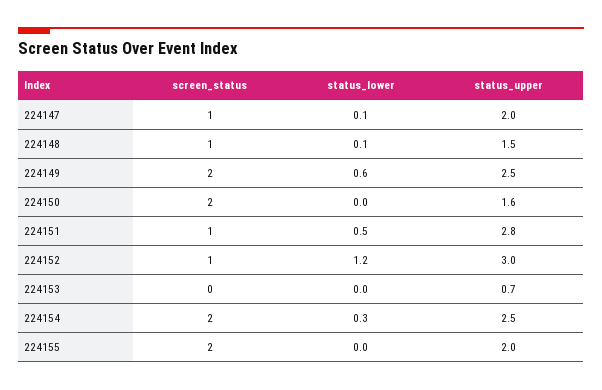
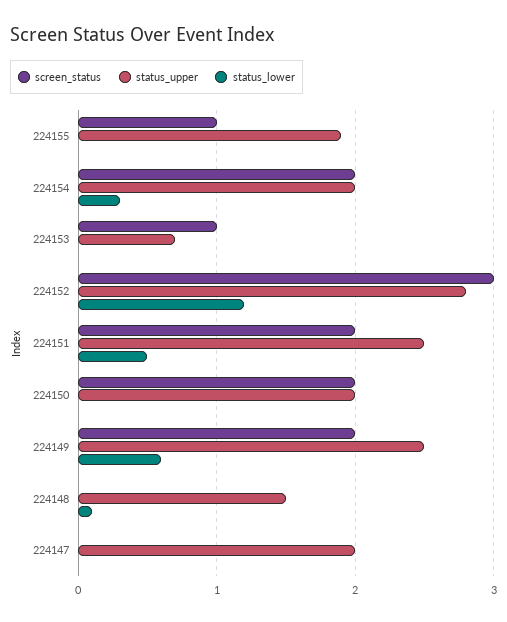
  {
    "screen_status": {
-     "224147": 1,
+     "224147": 0,
-     "224148": 1,
+     "224148": 0,
      "224149": 2,
      "224150": 2,
-     "224151": 1,
+     "224151": 2,
-     "224152": 1,
+     "224152": 3,
-     "224153": 0,
+     "224153": 1,
      "224154": 2,
-     "224155": 2
+     "224155": 1
    },
    "status_lower": {
-     "224147": 0.1,
+     "224147": 0,
      "224148": 0.1,
      "224149": 0.6,
      "224150": 0,
      "224151": 0.5,
      "224152": 1.2,
      "224153": 0,
      "224154": 0.3,
      "224155": 0
    },
    "status_upper": {
      "224147": 2,
      "224148": 1.5,
      "224149": 2.5,
-     "224150": 1.6,
+     "224150": 2,
-     "224151": 2.8,
+     "224151": 2.5,
-     "224152": 3,
+     "224152": 2.8,
      "224153": 0.7,
-     "224154": 2.5,
+     "224154": 2,
-     "224155": 2
+     "224155": 1.9
    }
  }

